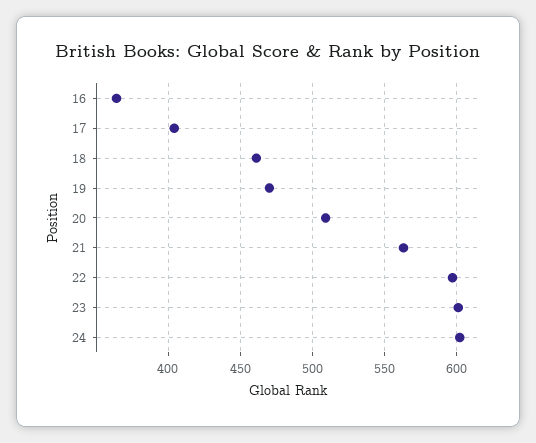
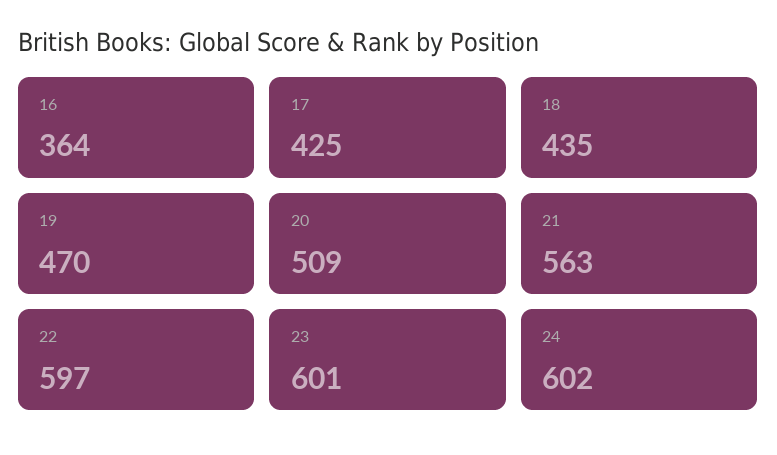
  {
    "16": 364,
-   "17": 405,
+   "17": 425,
-   "18": 460,
+   "18": 435,
    "19": 470,
    "20": 509,
    "21": 563,
    "22": 597,
    "23": 601,
    "24": 602
  }

